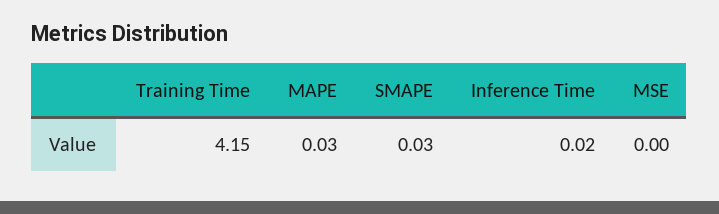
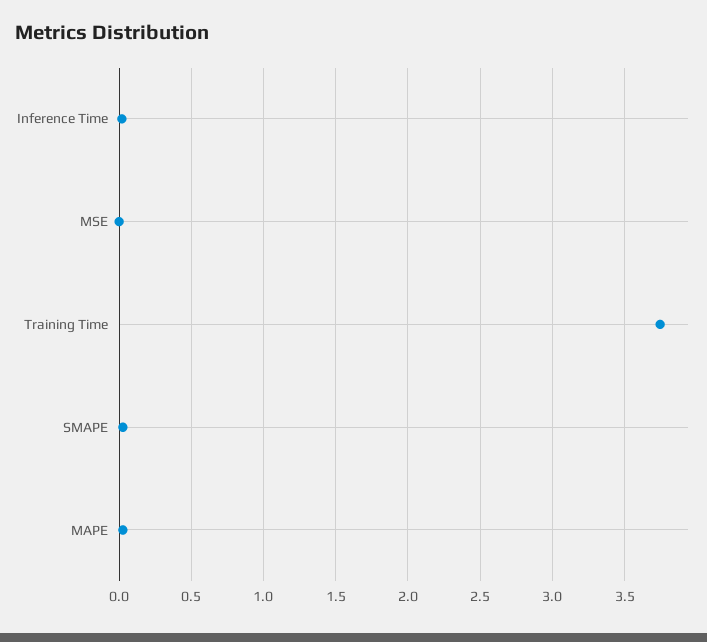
  {
-   "Training Time": 4.15,
+   "Training Time": 3.75,
    "MAPE": 0.03,
    "SMAPE": 0.03,
    "Inference Time": 0.02,
    "MSE": 0
  }

